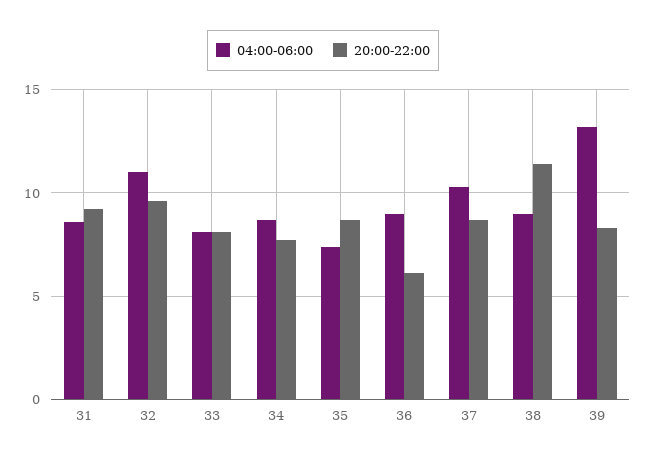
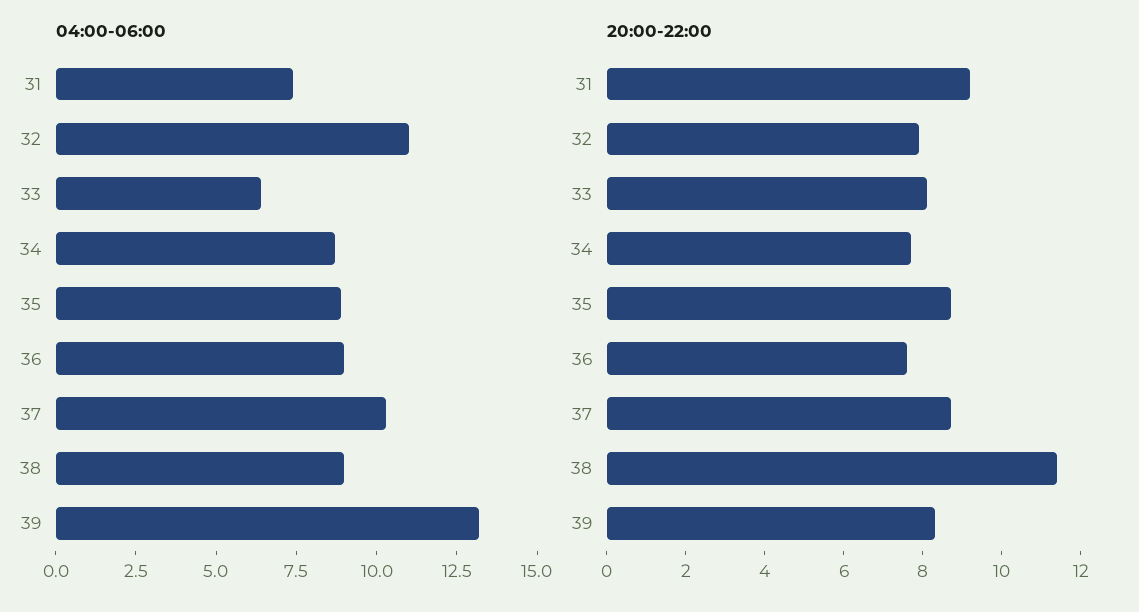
  {
    "04:00-06:00": {
-     "31": 8.5,
+     "31": 7.5,
      "32": 11,
-     "33": 8,
+     "33": 6.5,
      "34": 8.5,
-     "35": 7.5,
+     "35": 9,
      "36": 9,
      "37": 10.5,
      "38": 9,
      "39": 13
    },
    "20:00-22:00": {
      "31": 9,
-     "32": 9.5,
+     "32": 8,
      "33": 8,
      "34": 7.5,
      "35": 8.5,
-     "36": 6,
+     "36": 7.5,
      "37": 8.5,
      "38": 11.5,
      "39": 8.5
    }
  }

